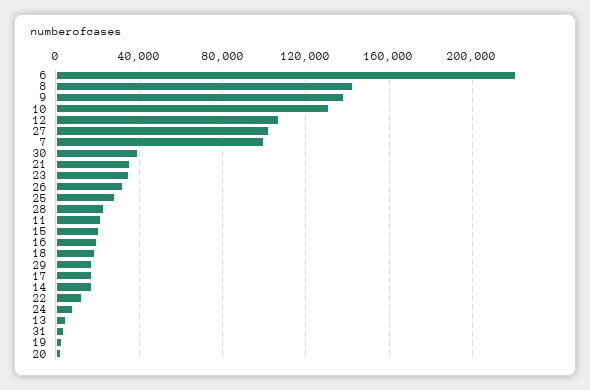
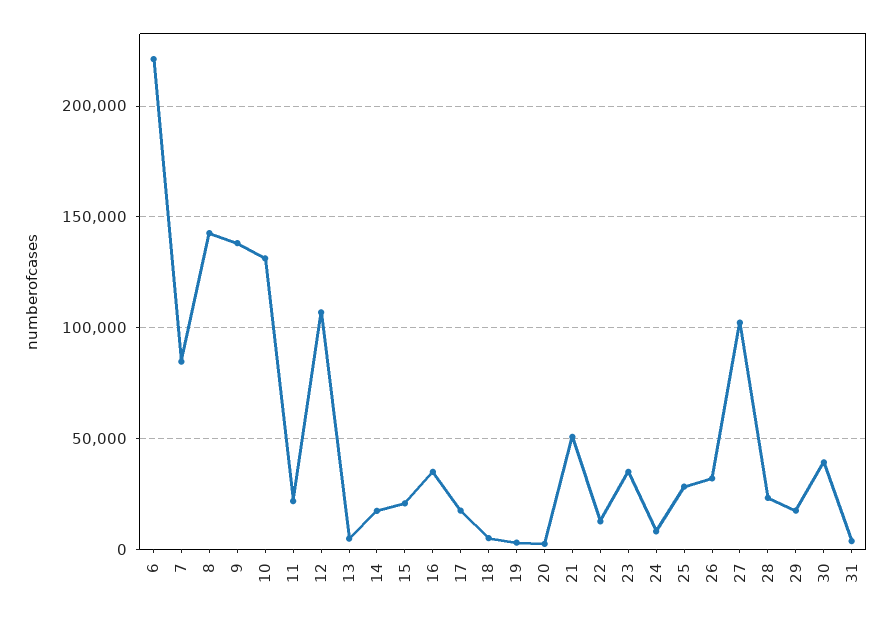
  {
    "6": 220000,
    "8": 145000,
    "9": 140000,
    "10": 130000,
    "12": 105000,
    "27": 100000,
-   "7": 100000,
+   "7": 85000,
    "30": 40000,
-   "21": 35000,
+   "21": 50000,
    "23": 35000,
    "26": 30000,
    "25": 30000,
    "28": 25000,
    "11": 20000,
    "15": 20000,
-   "16": 20000,
+   "16": 35000,
-   "18": 20000,
+   "18": 5000,
    "29": 15000,
    "17": 15000,
    "14": 15000,
    "22": 15000,
    "24": 10000,
    "13": 5000,
    "31": 5000,
    "19": 5000,
    "20": 0
  }

